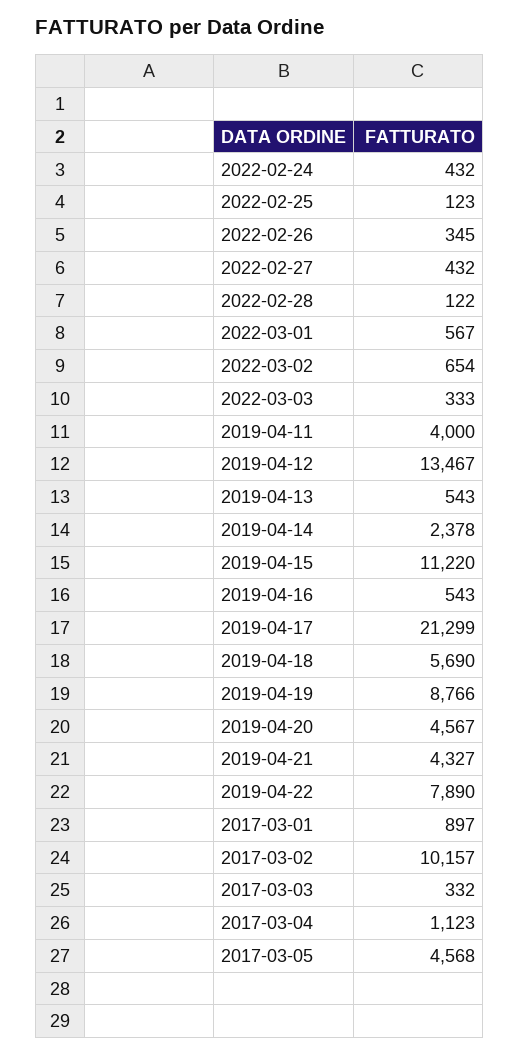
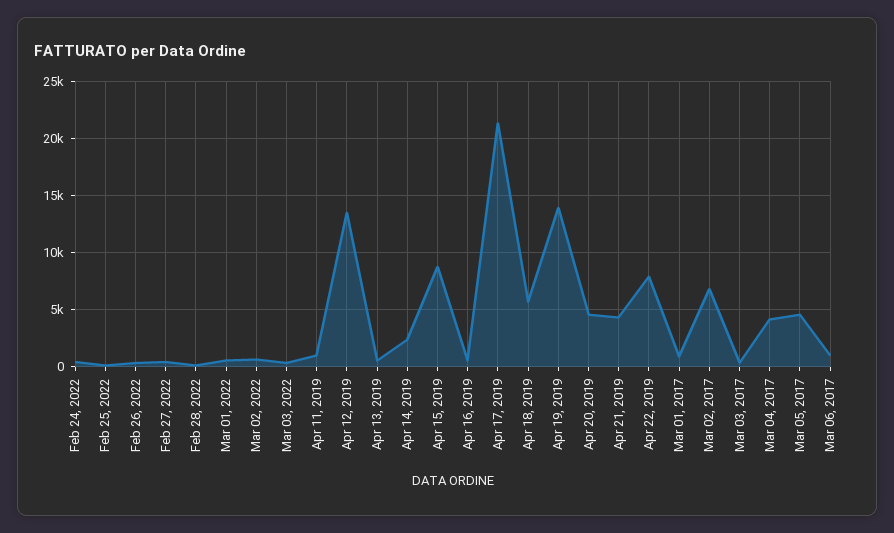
  {
    "2022-02-24": 432,
    "2022-02-25": 123,
    "2022-02-26": 345,
    "2022-02-27": 432,
    "2022-02-28": 122,
    "2022-03-01": 567,
    "2022-03-02": 654,
    "2022-03-03": 333,
-   "2019-04-11": 4000,
+   "2019-04-11": 1000,
    "2019-04-12": 13467,
    "2019-04-13": 543,
    "2019-04-14": 2378,
-   "2019-04-15": 11220,
+   "2019-04-15": 9000,
    "2019-04-16": 543,
    "2019-04-17": 21299,
    "2019-04-18": 5690,
-   "2019-04-19": 8766,
+   "2019-04-19": 14000,
    "2019-04-20": 4567,
    "2019-04-21": 4327,
    "2019-04-22": 7890,
    "2017-03-01": 897,
-   "2017-03-02": 10157,
+   "2017-03-02": 7000,
    "2017-03-03": 332,
-   "2017-03-04": 1123,
+   "2017-03-04": 4000,
-   "2017-03-05": 4568
+   "2017-03-05": 4568,
+   "Mar 06, 2017": 1000
  }

